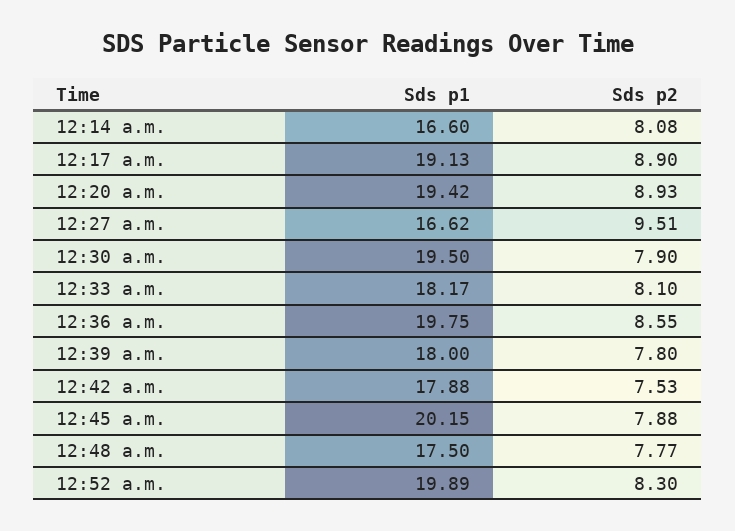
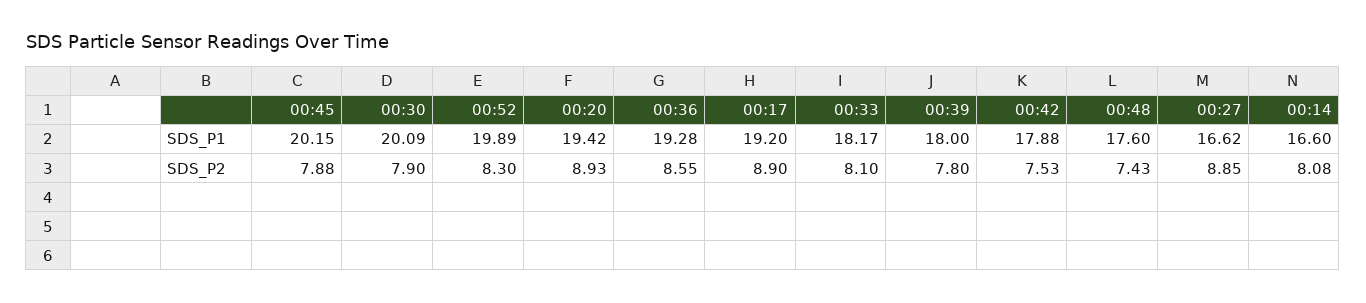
  {
    "Sds p1": {
      "12:14 a.m.": 16.6,
-     "12:17 a.m.": 19.13,
+     "12:17 a.m.": 19.2,
      "12:20 a.m.": 19.42,
      "12:27 a.m.": 16.62,
-     "12:30 a.m.": 19.5,
+     "12:30 a.m.": 20.09,
      "12:33 a.m.": 18.17,
-     "12:36 a.m.": 19.75,
+     "12:36 a.m.": 19.28,
      "12:39 a.m.": 18,
      "12:42 a.m.": 17.88,
      "12:45 a.m.": 20.15,
-     "12:48 a.m.": 17.5,
+     "12:48 a.m.": 17.6,
      "12:52 a.m.": 19.89
    },
    "Sds p2": {
      "12:14 a.m.": 8.08,
      "12:17 a.m.": 8.9,
      "12:20 a.m.": 8.93,
-     "12:27 a.m.": 9.51,
+     "12:27 a.m.": 8.85,
      "12:30 a.m.": 7.9,
      "12:33 a.m.": 8.1,
      "12:36 a.m.": 8.55,
      "12:39 a.m.": 7.8,
      "12:42 a.m.": 7.53,
      "12:45 a.m.": 7.88,
-     "12:48 a.m.": 7.77,
+     "12:48 a.m.": 7.43,
      "12:52 a.m.": 8.3
    }
  }

